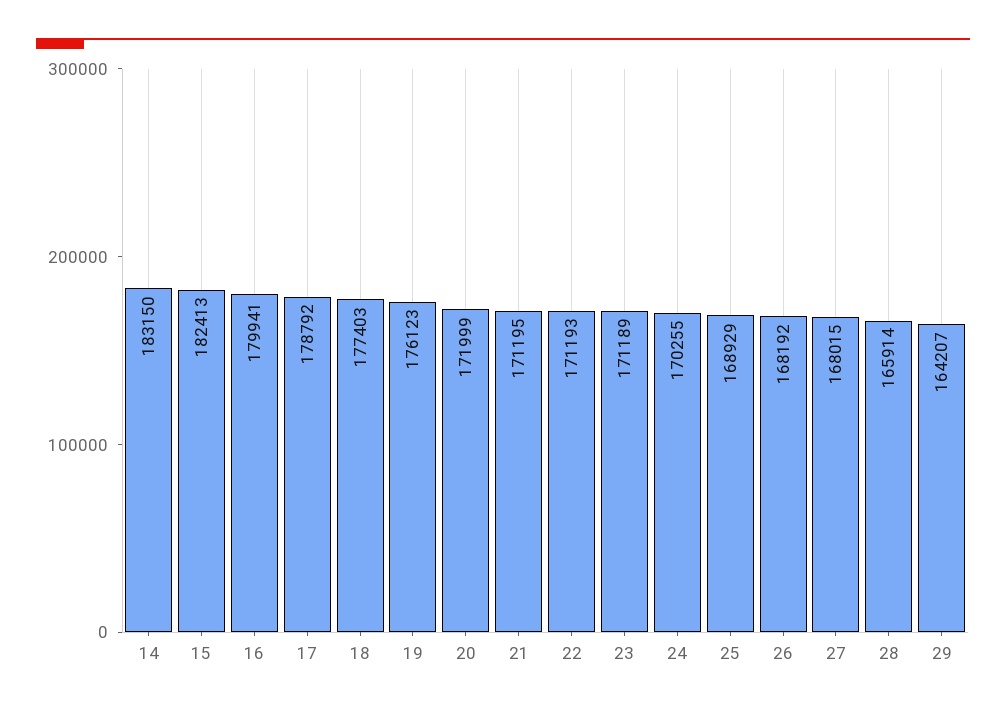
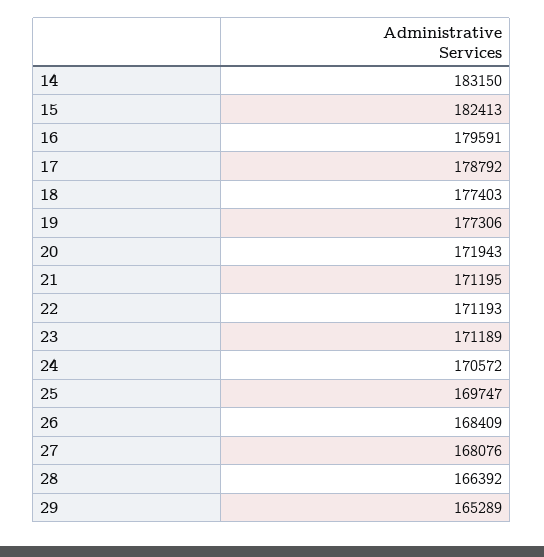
  {
    "14": 183150,
    "15": 182413,
-   "16": 179941,
+   "16": 179591,
    "17": 178792,
    "18": 177403,
-   "19": 176123,
+   "19": 177306,
-   "20": 171999,
+   "20": 171943,
    "21": 171195,
    "22": 171193,
    "23": 171189,
-   "24": 170255,
+   "24": 170572,
-   "25": 168929,
+   "25": 169747,
-   "26": 168192,
+   "26": 168409,
-   "27": 168015,
+   "27": 168076,
-   "28": 165914,
+   "28": 166392,
-   "29": 164207
+   "29": 165289
  }

